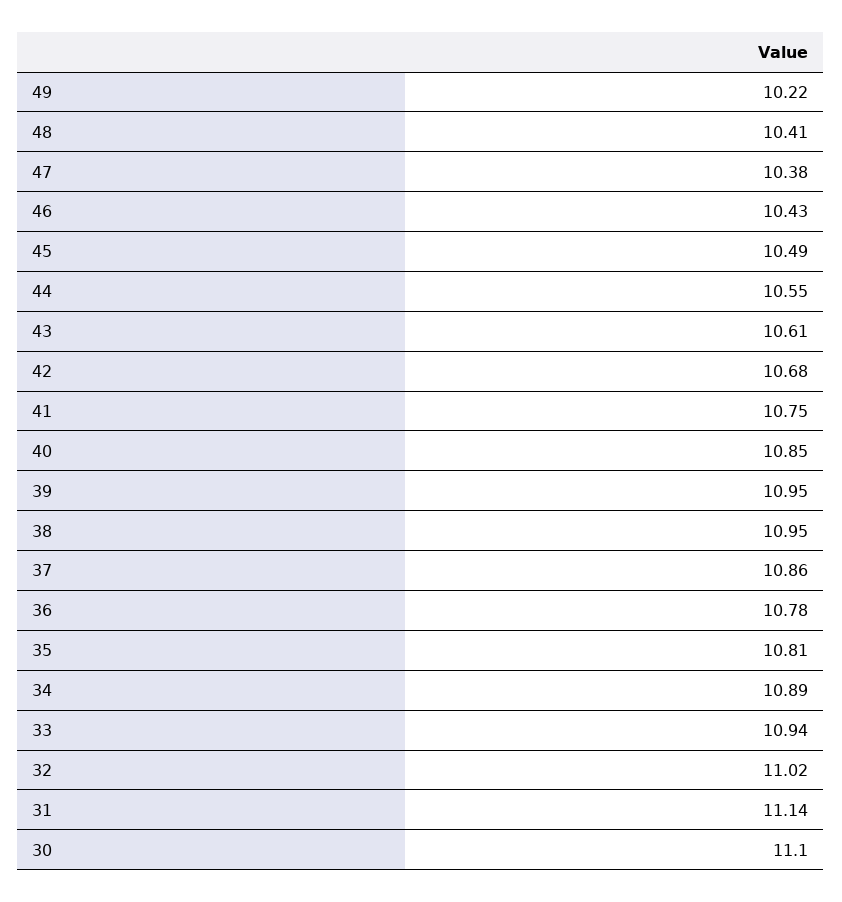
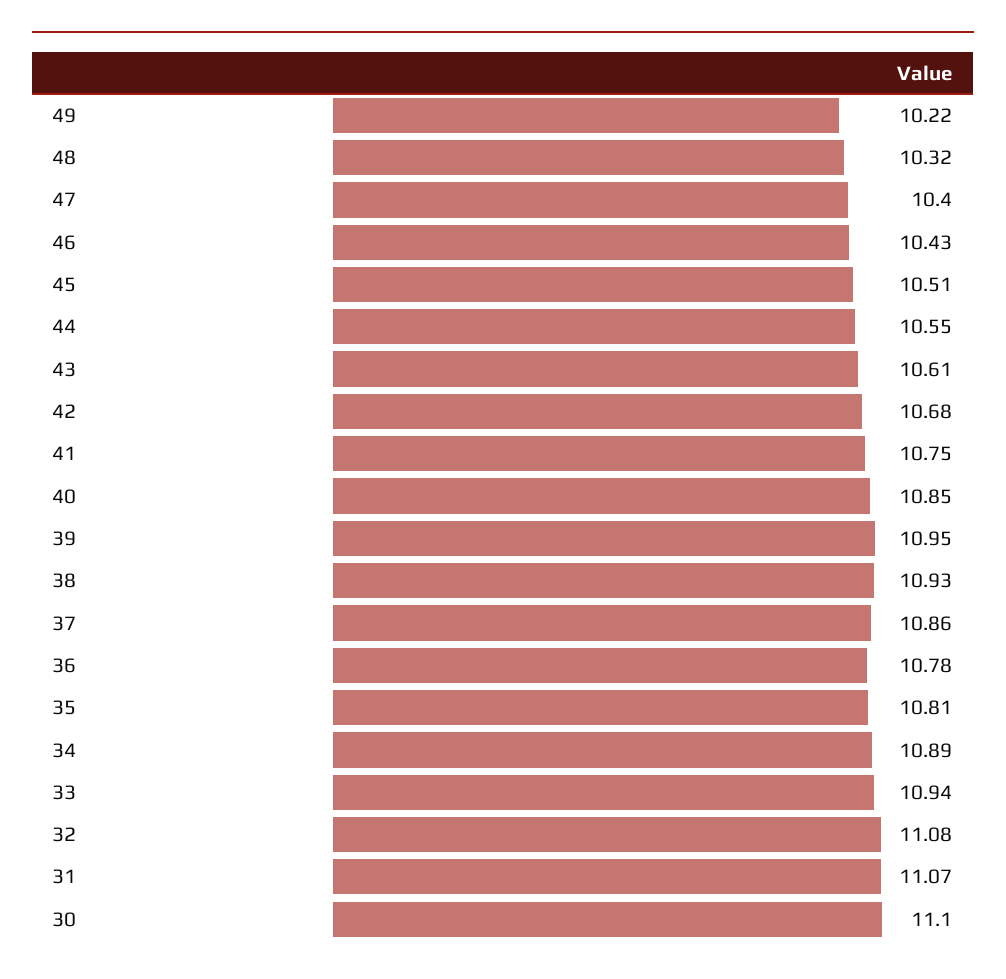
  {
    "49": 10.22,
-   "48": 10.41,
+   "48": 10.32,
-   "47": 10.38,
+   "47": 10.4,
    "46": 10.43,
-   "45": 10.49,
+   "45": 10.51,
    "44": 10.55,
    "43": 10.61,
    "42": 10.68,
    "41": 10.75,
    "40": 10.85,
    "39": 10.95,
-   "38": 10.95,
+   "38": 10.93,
    "37": 10.86,
    "36": 10.78,
    "35": 10.81,
    "34": 10.89,
    "33": 10.94,
-   "32": 11.02,
+   "32": 11.08,
-   "31": 11.14,
+   "31": 11.07,
    "30": 11.1
  }

